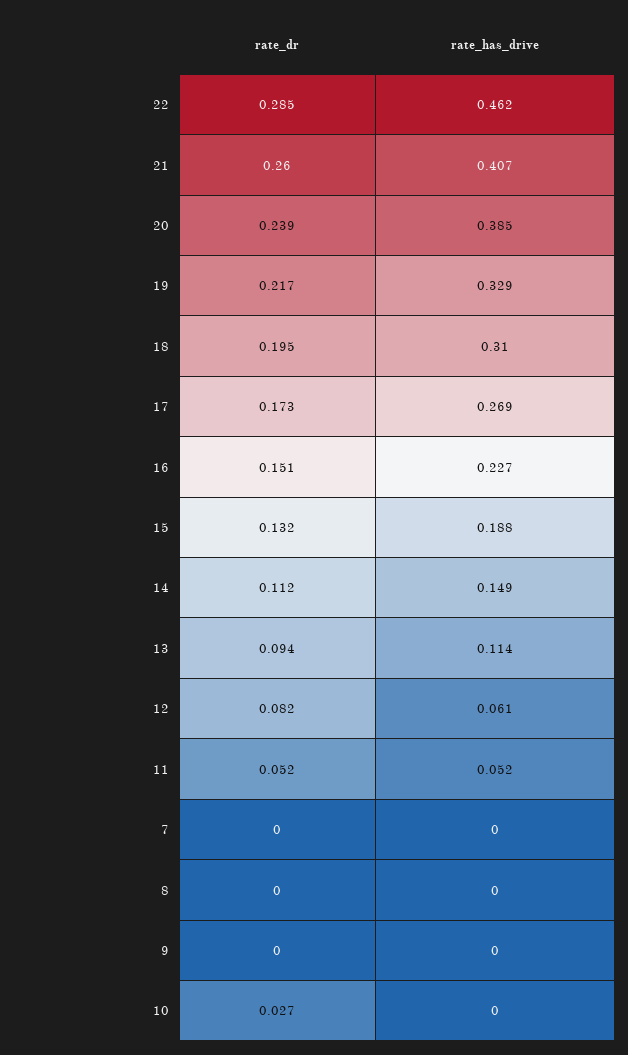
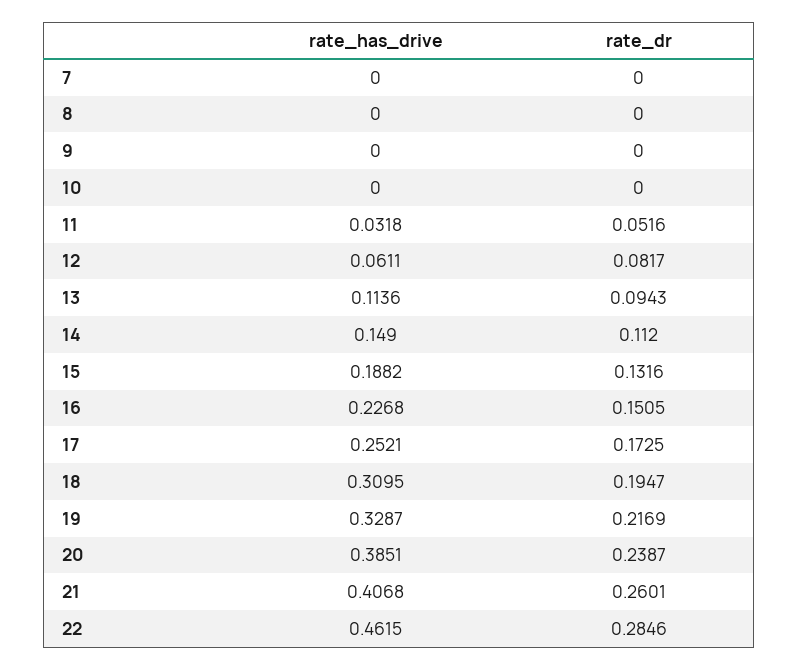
  {
    "rate_dr": {
      "22": 0.2846,
      "21": 0.2601,
      "20": 0.2387,
      "19": 0.2169,
      "18": 0.1947,
      "17": 0.1725,
      "16": 0.1505,
      "15": 0.1316,
      "14": 0.112,
      "13": 0.0943,
      "12": 0.0817,
      "11": 0.0516,
      "7": 0,
      "8": 0,
      "9": 0,
-     "10": 0.027
+     "10": 0
    },
    "rate_has_drive": {
      "22": 0.4615,
      "21": 0.4068,
      "20": 0.3851,
      "19": 0.3287,
      "18": 0.3095,
-     "17": 0.269,
+     "17": 0.2521,
      "16": 0.2268,
      "15": 0.1882,
      "14": 0.149,
      "13": 0.1136,
      "12": 0.0611,
-     "11": 0.052,
+     "11": 0.0318,
      "7": 0,
      "8": 0,
      "9": 0,
      "10": 0
    }
  }

